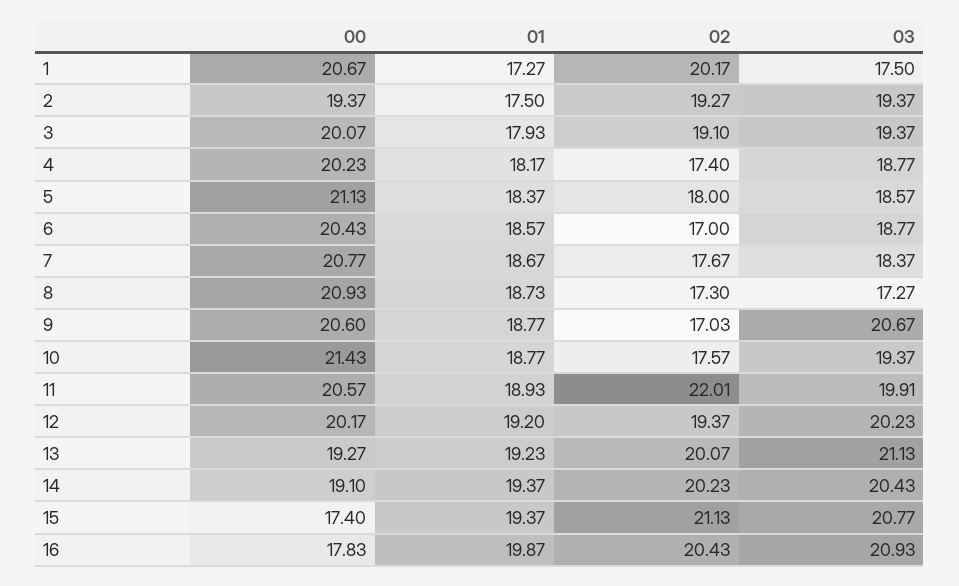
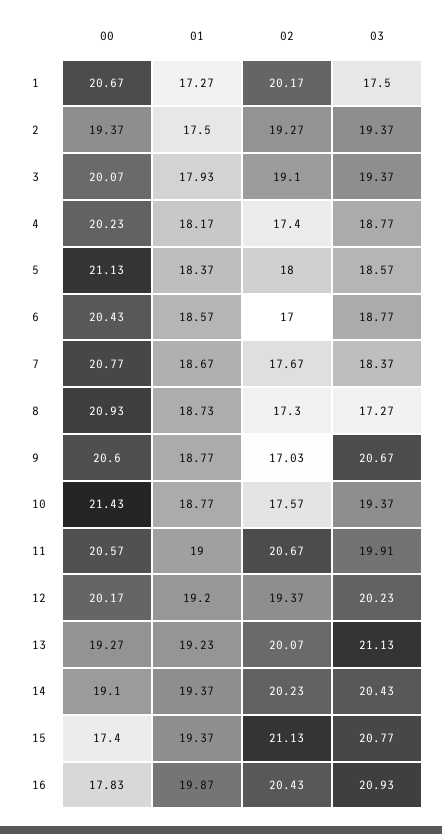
  {
    "00": {
      "1": 20.67,
      "2": 19.37,
      "3": 20.07,
      "4": 20.23,
      "5": 21.13,
      "6": 20.43,
      "7": 20.77,
      "8": 20.93,
      "9": 20.6,
      "10": 21.43,
      "11": 20.57,
      "12": 20.17,
      "13": 19.27,
      "14": 19.1,
      "15": 17.4,
      "16": 17.83
    },
    "01": {
      "1": 17.27,
      "2": 17.5,
      "3": 17.93,
      "4": 18.17,
      "5": 18.37,
      "6": 18.57,
      "7": 18.67,
      "8": 18.73,
      "9": 18.77,
      "10": 18.77,
-     "11": 18.93,
+     "11": 19,
      "12": 19.2,
      "13": 19.23,
      "14": 19.37,
      "15": 19.37,
      "16": 19.87
    },
    "02": {
      "1": 20.17,
      "2": 19.27,
      "3": 19.1,
      "4": 17.4,
      "5": 18,
      "6": 17,
      "7": 17.67,
      "8": 17.3,
      "9": 17.03,
      "10": 17.57,
-     "11": 22.01,
+     "11": 20.67,
      "12": 19.37,
      "13": 20.07,
      "14": 20.23,
      "15": 21.13,
      "16": 20.43
    },
    "03": {
      "1": 17.5,
      "2": 19.37,
      "3": 19.37,
      "4": 18.77,
      "5": 18.57,
      "6": 18.77,
      "7": 18.37,
      "8": 17.27,
      "9": 20.67,
      "10": 19.37,
      "11": 19.91,
      "12": 20.23,
      "13": 21.13,
      "14": 20.43,
      "15": 20.77,
      "16": 20.93
    }
  }

